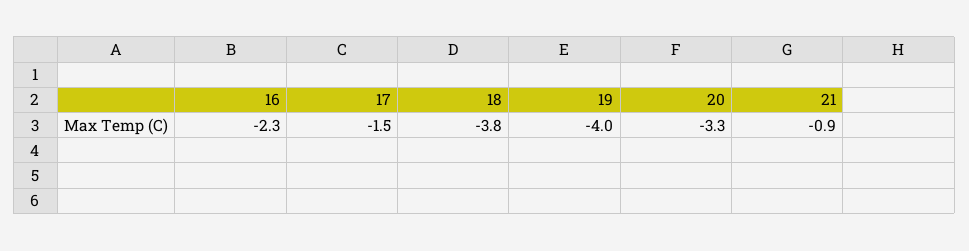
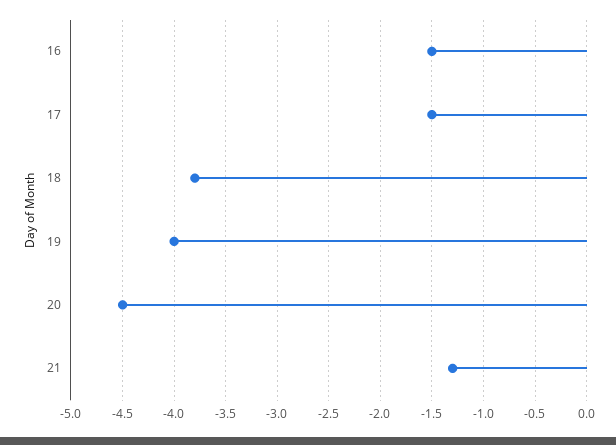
  {
-   "16": -2.3,
+   "16": -1.5,
    "17": -1.5,
    "18": -3.8,
    "19": -4,
-   "20": -3.3,
+   "20": -4.5,
-   "21": -0.9
+   "21": -1.3
  }

